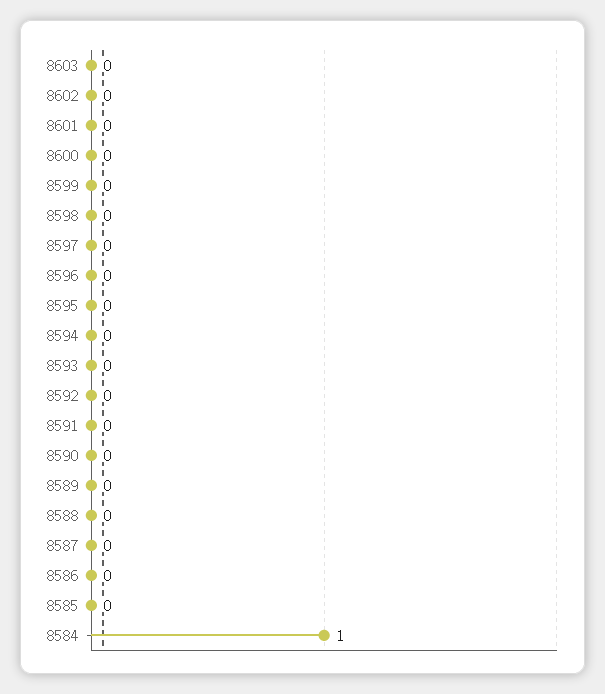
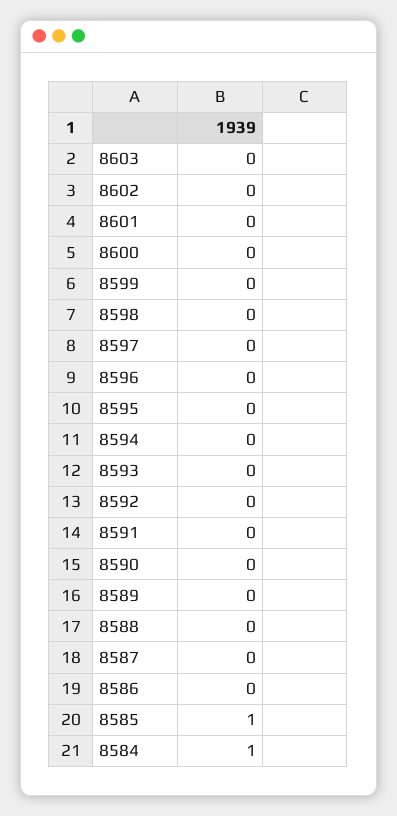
  {
    "8603": 0,
    "8602": 0,
    "8601": 0,
    "8600": 0,
    "8599": 0,
    "8598": 0,
    "8597": 0,
    "8596": 0,
    "8595": 0,
    "8594": 0,
    "8593": 0,
    "8592": 0,
    "8591": 0,
    "8590": 0,
    "8589": 0,
    "8588": 0,
    "8587": 0,
    "8586": 0,
-   "8585": 0,
+   "8585": 1,
    "8584": 1
  }

